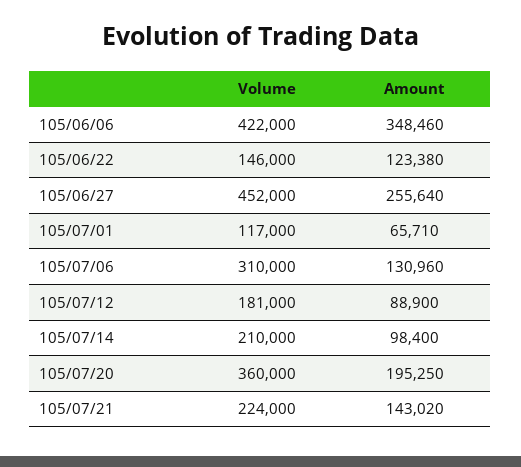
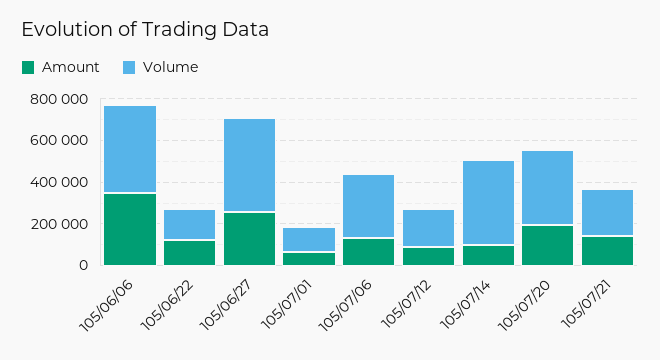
  {
    "Volume": {
      "105/06/06": 422000,
      "105/06/22": 146000,
      "105/06/27": 452000,
      "105/07/01": 117000,
      "105/07/06": 310000,
      "105/07/12": 181000,
-     "105/07/14": 210000,
+     "105/07/14": 400000,
      "105/07/20": 360000,
      "105/07/21": 224000
    },
    "Amount": {
      "105/06/06": 348460,
      "105/06/22": 123380,
      "105/06/27": 255640,
      "105/07/01": 65710,
      "105/07/06": 130960,
      "105/07/12": 88900,
      "105/07/14": 98400,
      "105/07/20": 195250,
      "105/07/21": 143020
    }
  }

